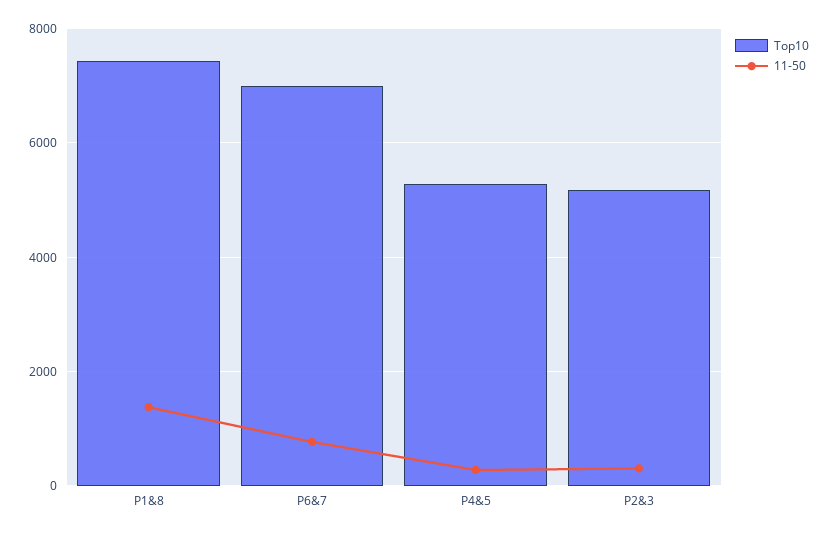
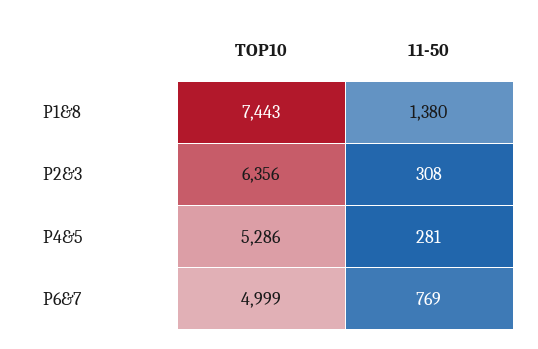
  {
    "Top10": {
      "P1&8": 7443,
-     "P6&7": 7000,
+     "P6&7": 4999,
      "P4&5": 5286,
-     "P2&3": 5200
+     "P2&3": 6356
    },
    "11-50": {
      "P1&8": 1380,
      "P6&7": 769,
      "P4&5": 281,
      "P2&3": 308
    }
  }

